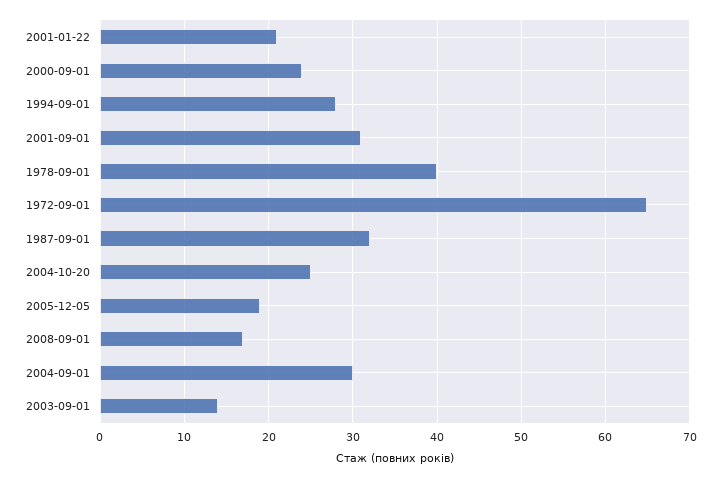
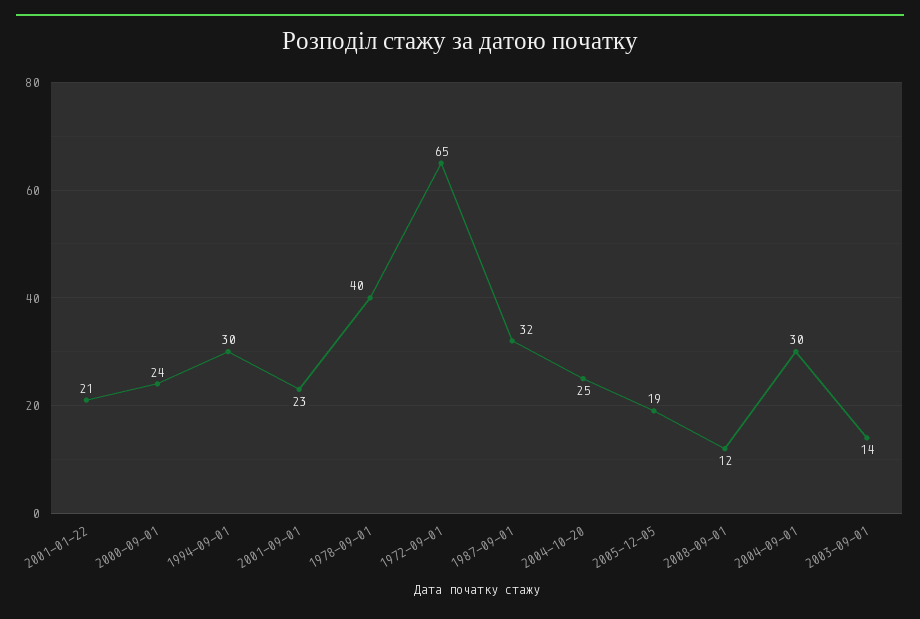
  {
    "2001-01-22": 21,
    "2000-09-01": 24,
-   "1994-09-01": 28,
+   "1994-09-01": 30,
-   "2001-09-01": 31,
+   "2001-09-01": 23,
    "1978-09-01": 40,
    "1972-09-01": 65,
    "1987-09-01": 32,
    "2004-10-20": 25,
    "2005-12-05": 19,
-   "2008-09-01": 17,
+   "2008-09-01": 12,
    "2004-09-01": 30,
    "2003-09-01": 14
  }

